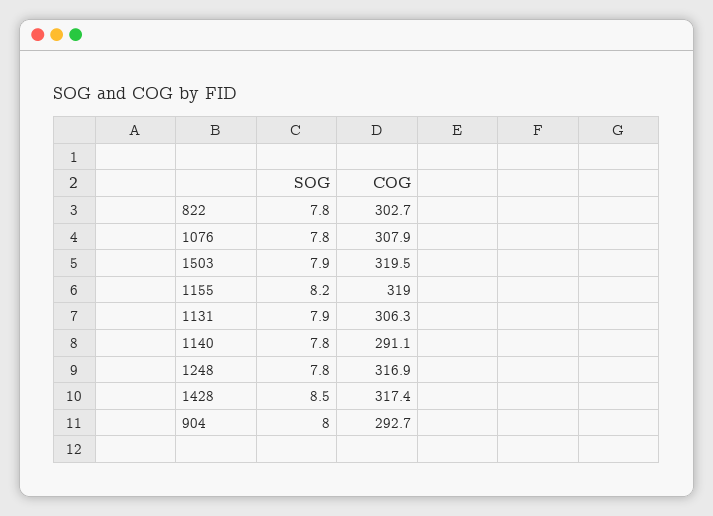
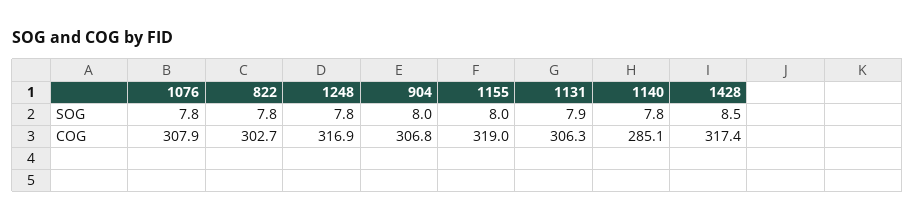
  {
    "SOG": {
      "822": 7.8,
      "1076": 7.8,
-     "1503": 7.9,
-     "1155": 8.2,
+     "1155": 8,
      "1131": 7.9,
      "1140": 7.8,
      "1248": 7.8,
      "1428": 8.5,
      "904": 8
    },
    "COG": {
      "822": 302.7,
      "1076": 307.9,
-     "1503": 319.5,
      "1155": 319,
      "1131": 306.3,
-     "1140": 291.1,
+     "1140": 285.1,
      "1248": 316.9,
      "1428": 317.4,
-     "904": 292.7
+     "904": 306.8
    }
  }

